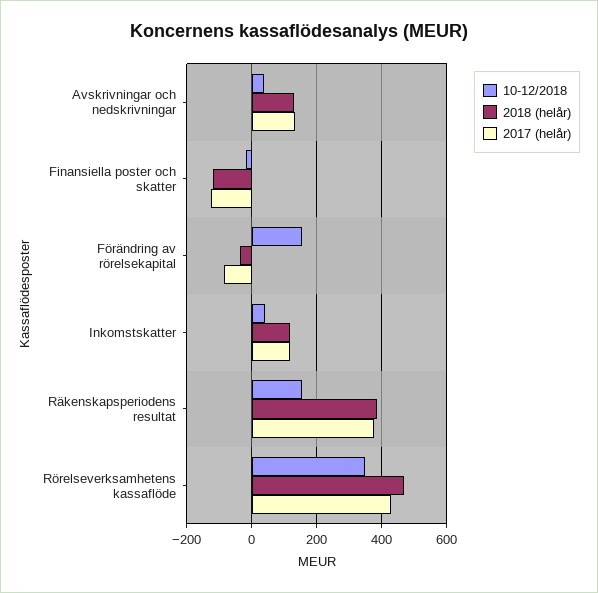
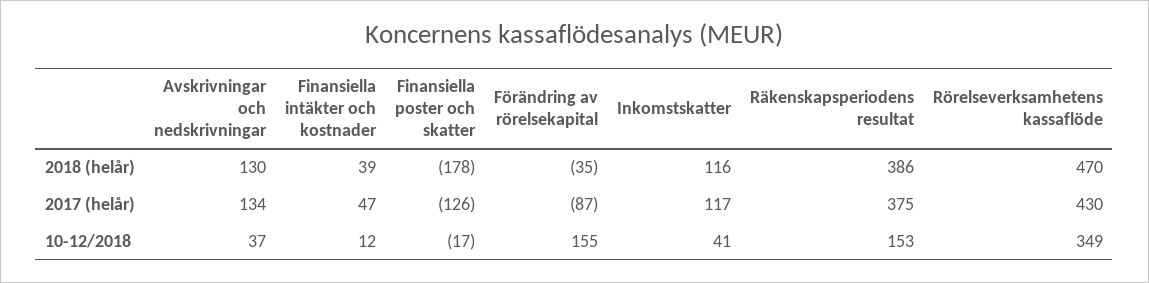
  {
    "10-12/2018": {
      "Avskrivningar och nedskrivningar": 37,
      "Finansiella poster och skatter": -17,
      "Förändring av rörelsekapital": 155,
      "Inkomstskatter": 41,
      "Räkenskapsperiodens resultat": 153,
-     "Rörelseverksamhetens kassaflöde": 349
+     "Rörelseverksamhetens kassaflöde": 349,
+     "Finansiella intäkter och kostnader": 12
    },
    "2018 (helår)": {
      "Avskrivningar och nedskrivningar": 130,
-     "Finansiella poster och skatter": -120,
+     "Finansiella poster och skatter": -178,
      "Förändring av rörelsekapital": -35,
      "Inkomstskatter": 116,
      "Räkenskapsperiodens resultat": 386,
-     "Rörelseverksamhetens kassaflöde": 470
+     "Rörelseverksamhetens kassaflöde": 470,
+     "Finansiella intäkter och kostnader": 39
    },
    "2017 (helår)": {
      "Avskrivningar och nedskrivningar": 134,
      "Finansiella poster och skatter": -126,
      "Förändring av rörelsekapital": -87,
      "Inkomstskatter": 117,
      "Räkenskapsperiodens resultat": 375,
-     "Rörelseverksamhetens kassaflöde": 430
+     "Rörelseverksamhetens kassaflöde": 430,
+     "Finansiella intäkter och kostnader": 47
    }
  }

